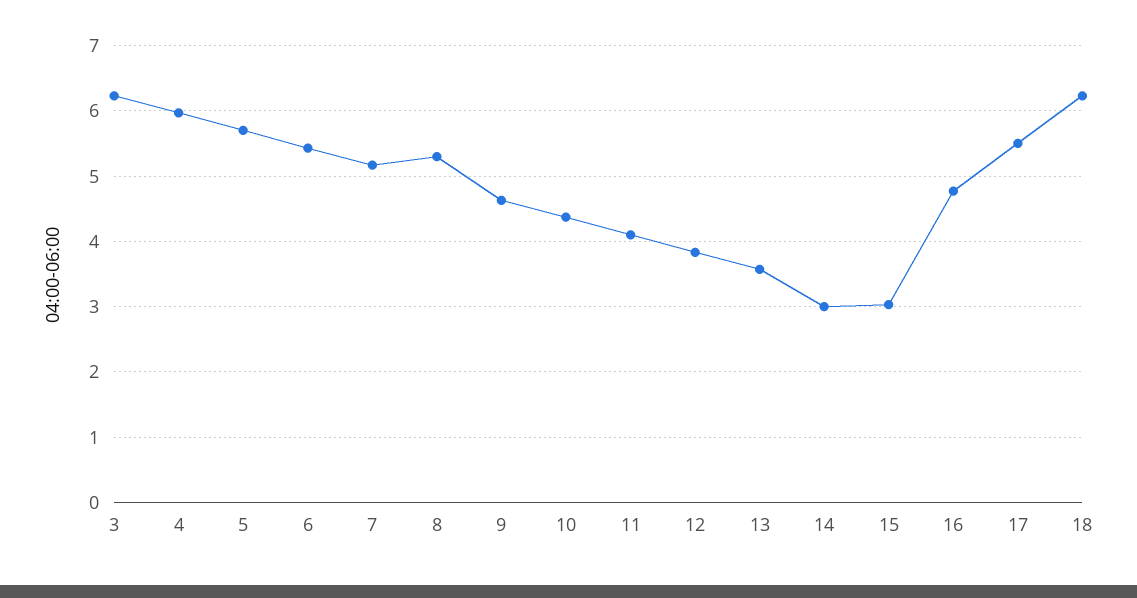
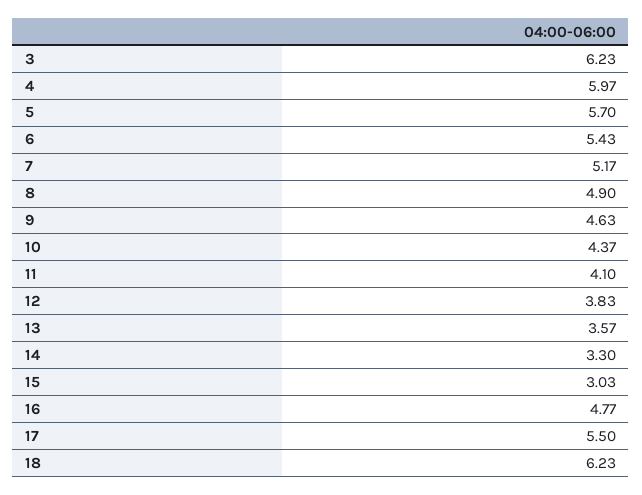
  {
    "3": 6.23,
    "4": 5.97,
    "5": 5.7,
    "6": 5.43,
    "7": 5.17,
-   "8": 5.3,
+   "8": 4.9,
    "9": 4.63,
    "10": 4.37,
    "11": 4.1,
    "12": 3.83,
    "13": 3.57,
-   "14": 3,
+   "14": 3.3,
    "15": 3.03,
    "16": 4.77,
    "17": 5.5,
    "18": 6.23
  }

